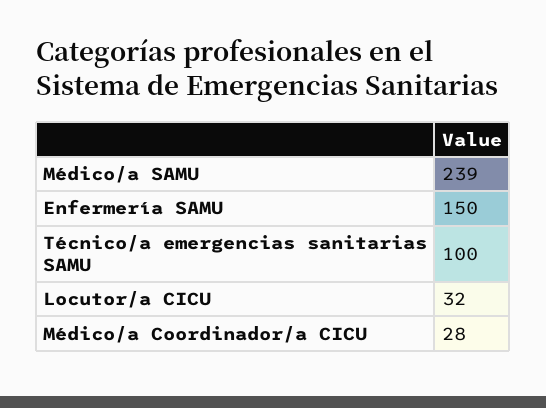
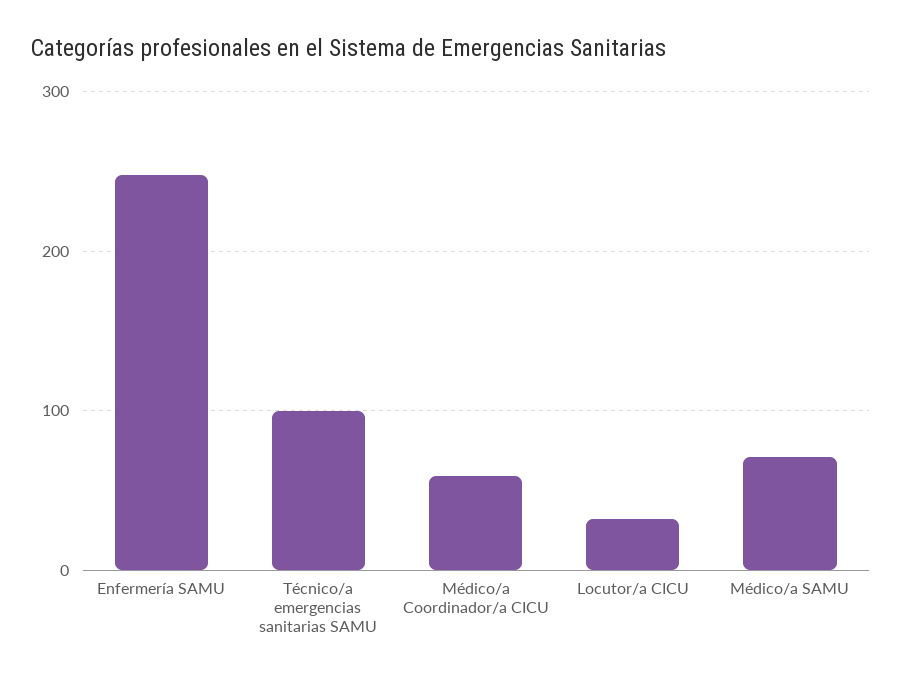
  {
-   "Médico/a SAMU": 239,
+   "Médico/a SAMU": 70,
-   "Enfermería SAMU": 150,
+   "Enfermería SAMU": 250,
    "Técnico/a emergencias sanitarias SAMU": 100,
    "Locutor/a CICU": 32,
-   "Médico/a Coordinador/a CICU": 28
+   "Médico/a Coordinador/a CICU": 60
  }

